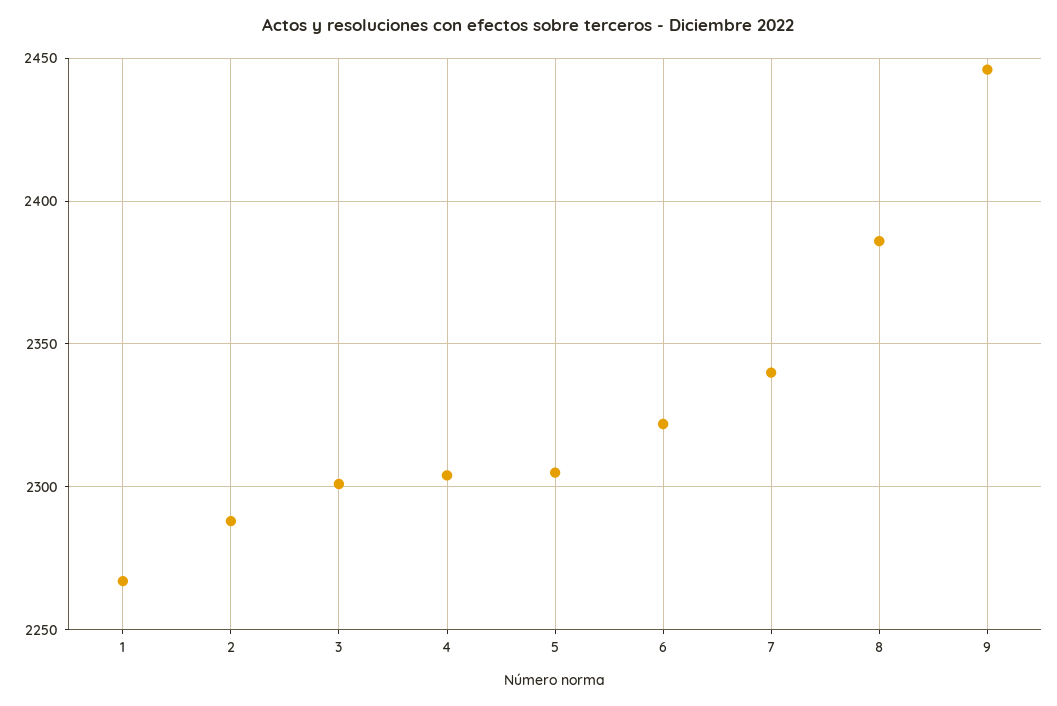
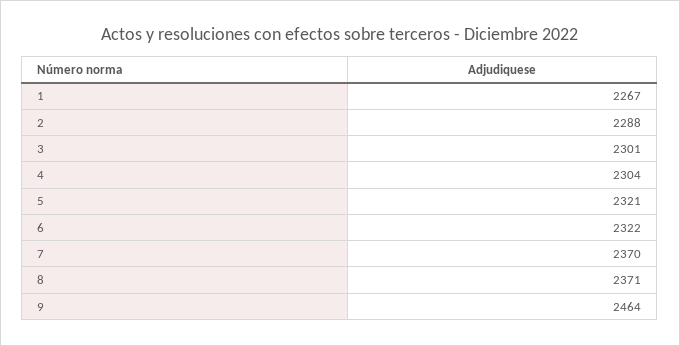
  {
    "1": 2267,
    "2": 2288,
    "3": 2301,
    "4": 2304,
-   "5": 2305,
+   "5": 2321,
    "6": 2322,
-   "7": 2340,
+   "7": 2370,
-   "8": 2385,
+   "8": 2371,
-   "9": 2445
+   "9": 2464
  }

